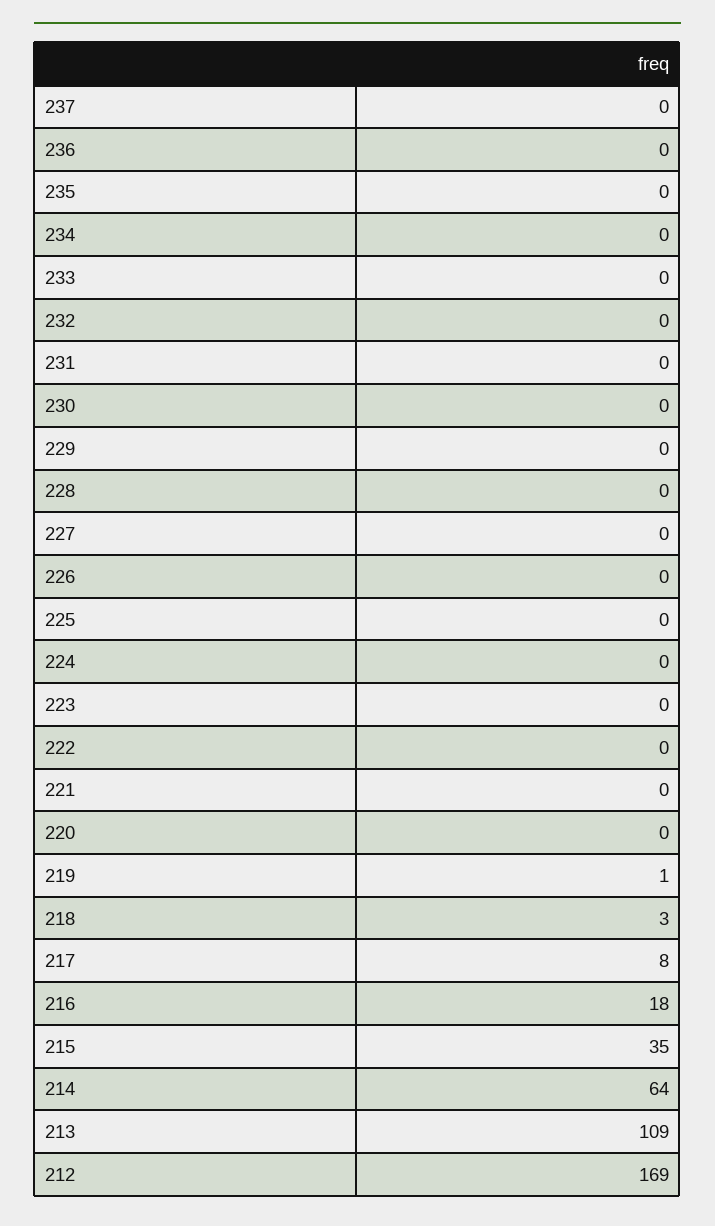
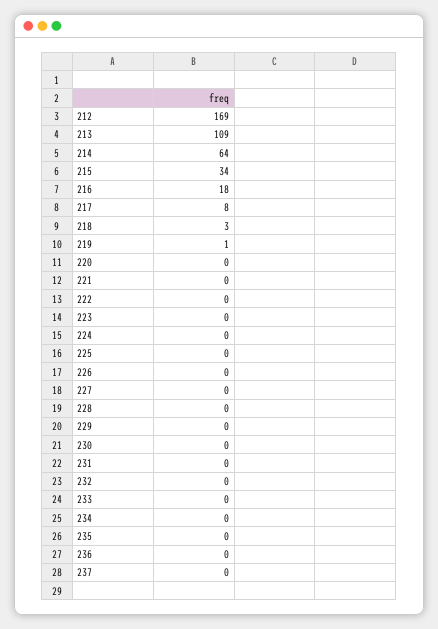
  {
    "237": 0,
    "236": 0,
    "235": 0,
    "234": 0,
    "233": 0,
    "232": 0,
    "231": 0,
    "230": 0,
    "229": 0,
    "228": 0,
    "227": 0,
    "226": 0,
    "225": 0,
    "224": 0,
    "223": 0,
    "222": 0,
    "221": 0,
    "220": 0,
    "219": 1,
    "218": 3,
    "217": 8,
    "216": 18,
-   "215": 35,
+   "215": 34,
    "214": 64,
    "213": 109,
    "212": 169
  }

